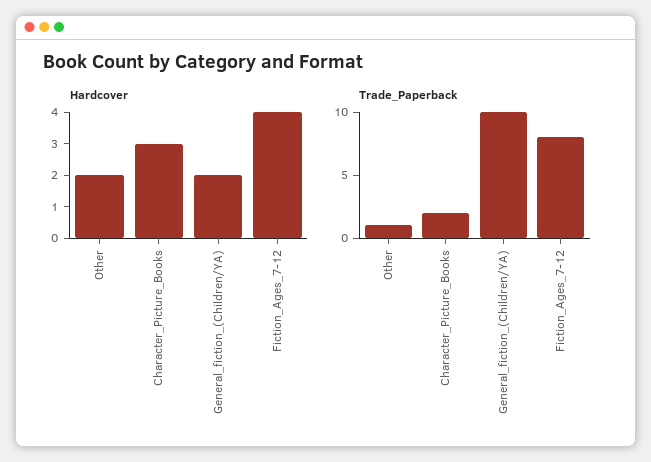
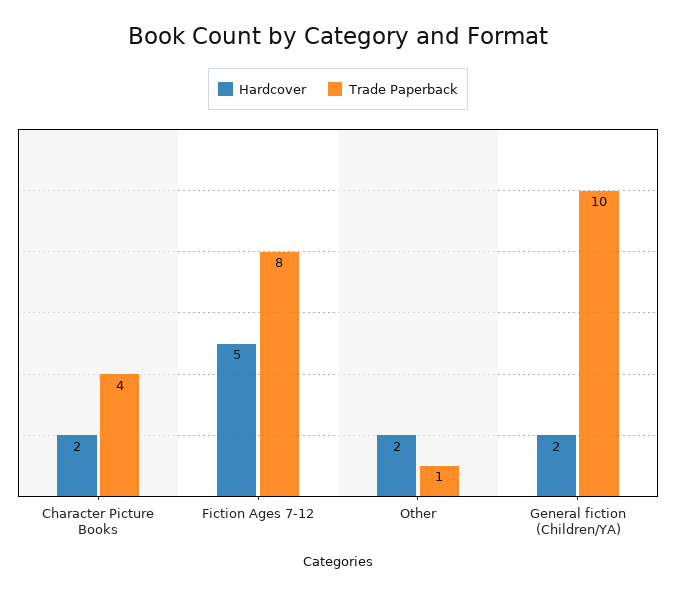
  {
    "Hardcover": {
      "Other": 2,
-     "Character_Picture_Books": 3,
+     "Character_Picture_Books": 2,
      "General_fiction_(Children/YA)": 2,
-     "Fiction_Ages_7-12": 4
+     "Fiction_Ages_7-12": 5
    },
    "Trade_Paperback": {
      "Other": 1,
-     "Character_Picture_Books": 2,
+     "Character_Picture_Books": 4,
      "General_fiction_(Children/YA)": 10,
      "Fiction_Ages_7-12": 8
    }
  }

